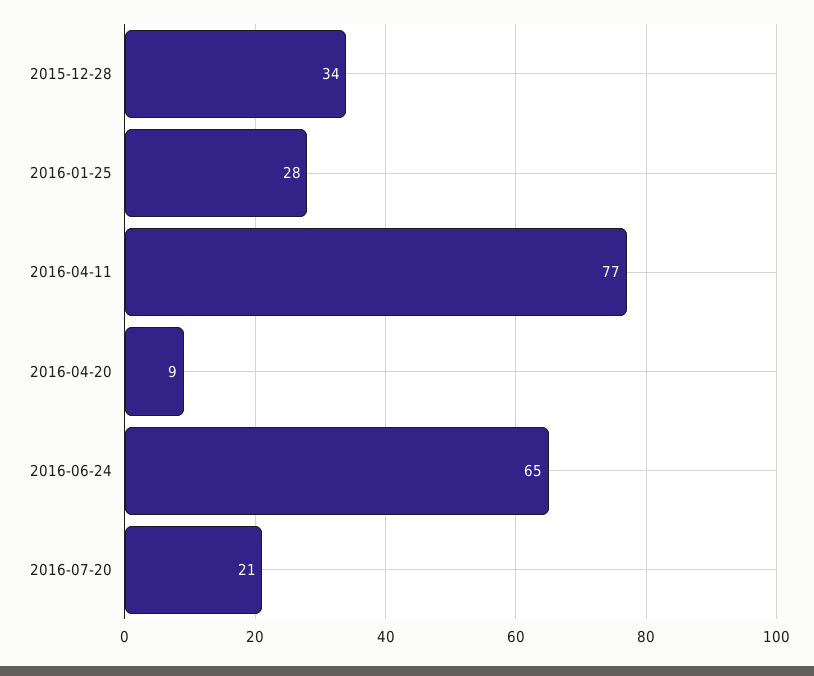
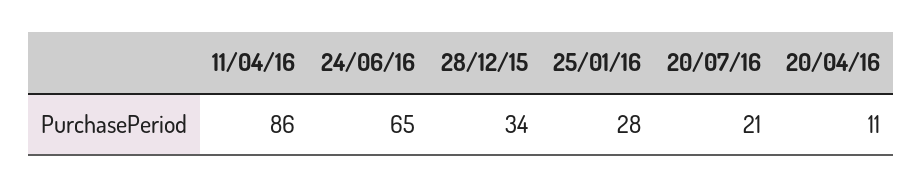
  {
    "2015-12-28": 34,
    "2016-01-25": 28,
-   "2016-04-11": 77,
+   "2016-04-11": 86,
-   "2016-04-20": 9,
+   "2016-04-20": 11,
    "2016-06-24": 65,
    "2016-07-20": 21
  }

